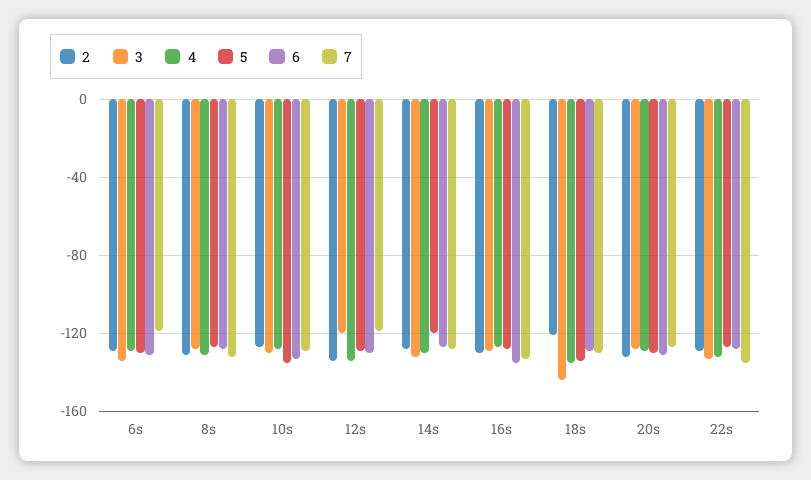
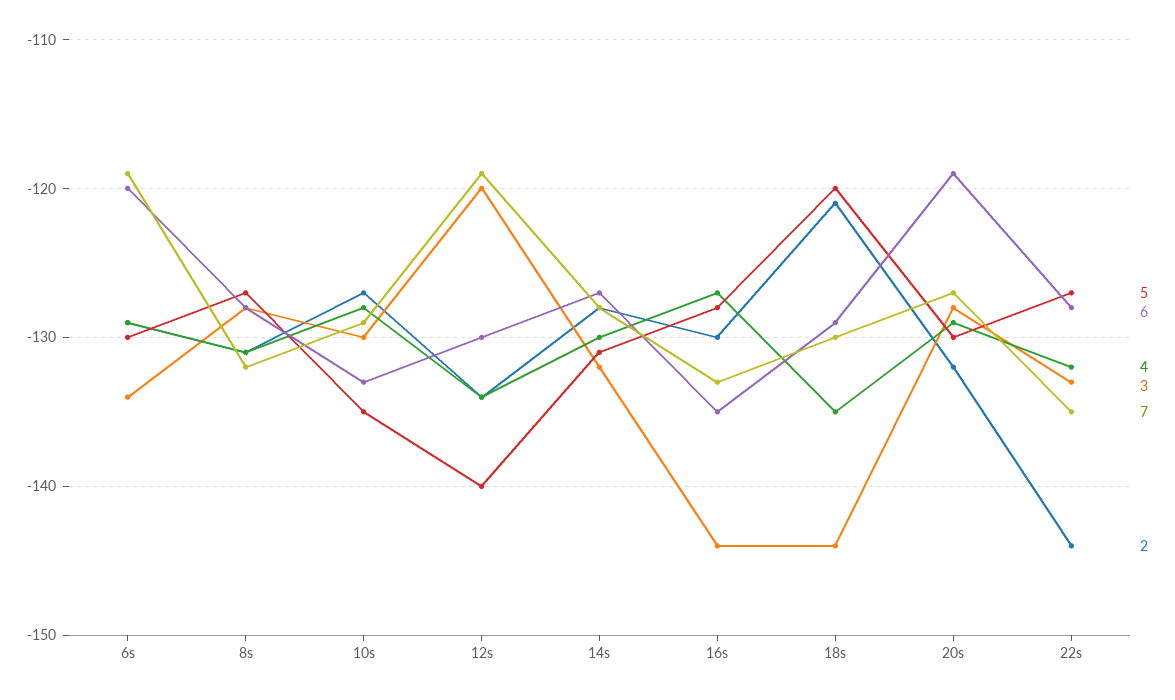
  {
    "2": {
      "6s": -129,
      "8s": -131,
      "10s": -127,
      "12s": -134,
      "14s": -128,
      "16s": -130,
      "18s": -121,
      "20s": -132,
-     "22s": -130
+     "22s": -144
    },
    "3": {
      "6s": -134,
      "8s": -128,
      "10s": -130,
      "12s": -120,
      "14s": -132,
-     "16s": -130,
+     "16s": -144,
      "18s": -144,
      "20s": -128,
      "22s": -133
    },
    "4": {
      "6s": -129,
      "8s": -131,
      "10s": -128,
      "12s": -134,
      "14s": -130,
      "16s": -127,
      "18s": -135,
      "20s": -129,
      "22s": -132
    },
    "5": {
      "6s": -130,
      "8s": -127,
      "10s": -135,
-     "12s": -130,
+     "12s": -140,
-     "14s": -120,
+     "14s": -131,
      "16s": -128,
-     "18s": -135,
+     "18s": -120,
      "20s": -130,
      "22s": -127
    },
    "6": {
-     "6s": -130,
+     "6s": -120,
      "8s": -128,
      "10s": -133,
      "12s": -130,
      "14s": -127,
      "16s": -135,
      "18s": -129,
-     "20s": -130,
+     "20s": -119,
      "22s": -128
    },
    "7": {
      "6s": -119,
      "8s": -132,
      "10s": -129,
      "12s": -119,
      "14s": -128,
      "16s": -133,
      "18s": -130,
      "20s": -127,
      "22s": -135
    }
  }

